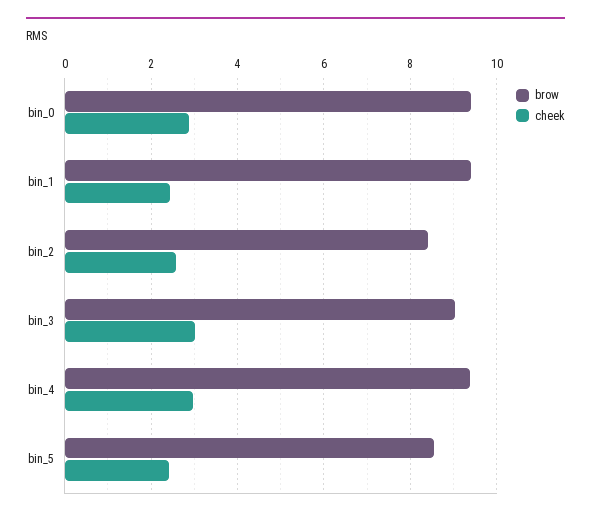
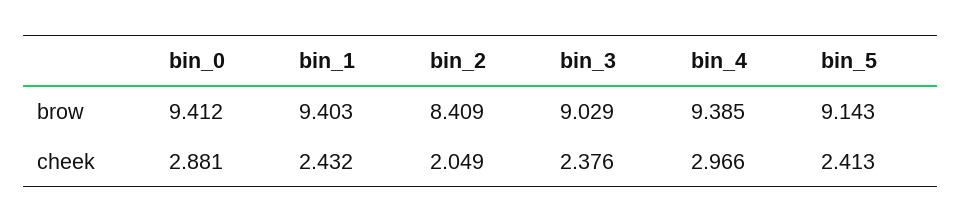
  {
    "brow": {
      "bin_0": 9.412,
      "bin_1": 9.403,
      "bin_2": 8.409,
      "bin_3": 9.029,
      "bin_4": 9.385,
-     "bin_5": 8.6
+     "bin_5": 9.143
    },
    "cheek": {
      "bin_0": 2.881,
      "bin_1": 2.432,
-     "bin_2": 2.6,
+     "bin_2": 2.049,
-     "bin_3": 3,
+     "bin_3": 2.376,
      "bin_4": 2.966,
      "bin_5": 2.413
    }
  }

